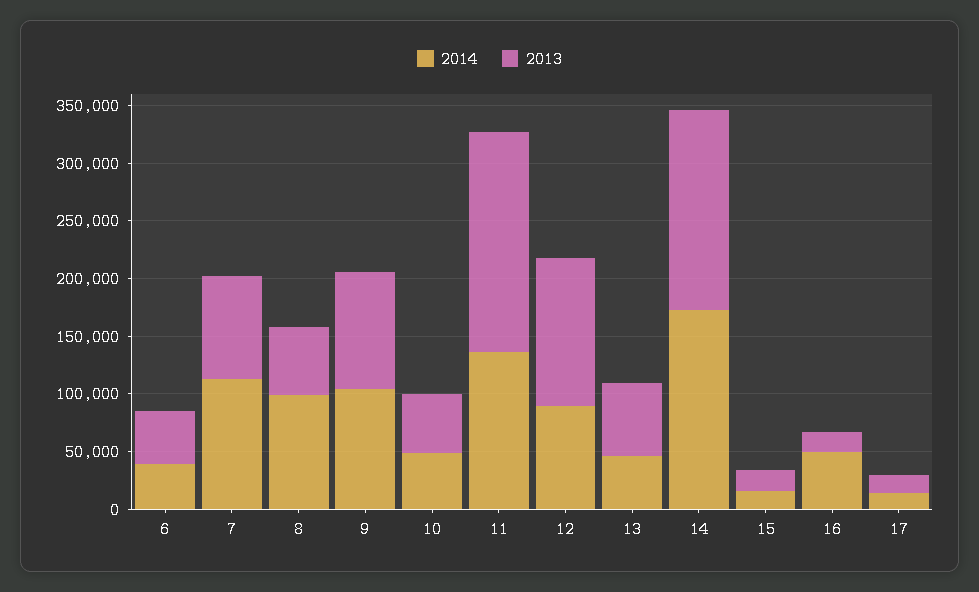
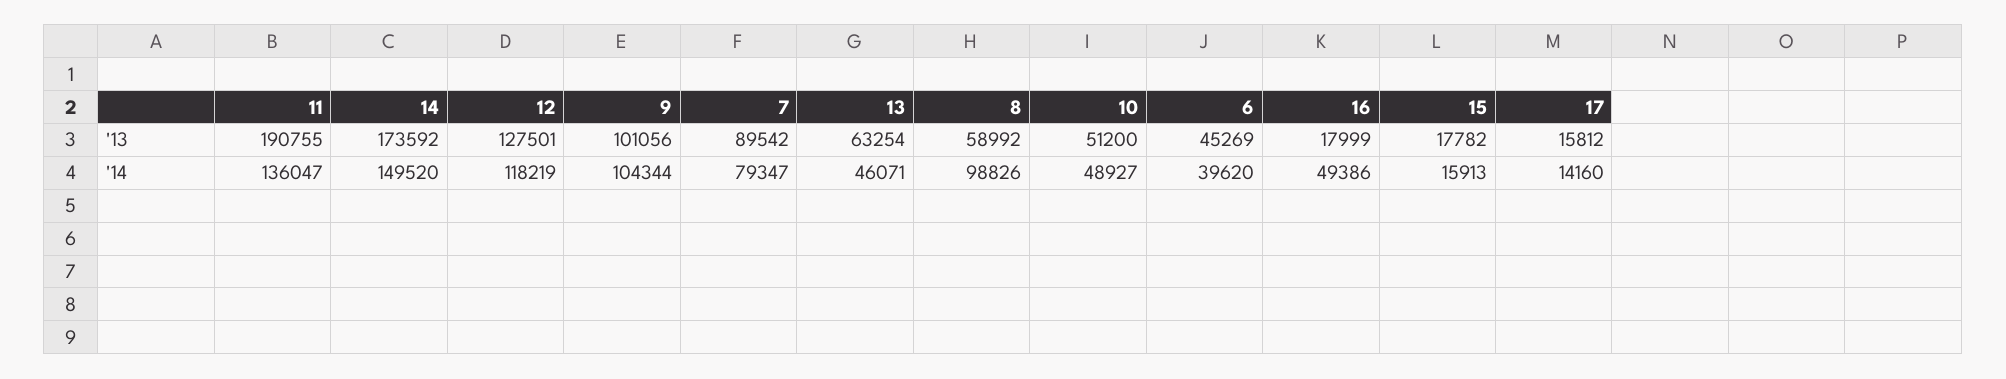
  {
    "2014": {
      "6": 39620,
-     "7": 110000,
+     "7": 79347,
      "8": 98826,
      "9": 104344,
      "10": 48927,
      "11": 136047,
-     "12": 90000,
+     "12": 118219,
      "13": 46071,
-     "14": 170000,
+     "14": 149520,
      "15": 15913,
      "16": 49386,
      "17": 14160
    },
    "2013": {
      "6": 45269,
      "7": 89542,
      "8": 58992,
      "9": 101056,
      "10": 51200,
      "11": 190755,
      "12": 127501,
      "13": 63254,
      "14": 173592,
      "15": 17782,
      "16": 17999,
      "17": 15812
    }
  }

